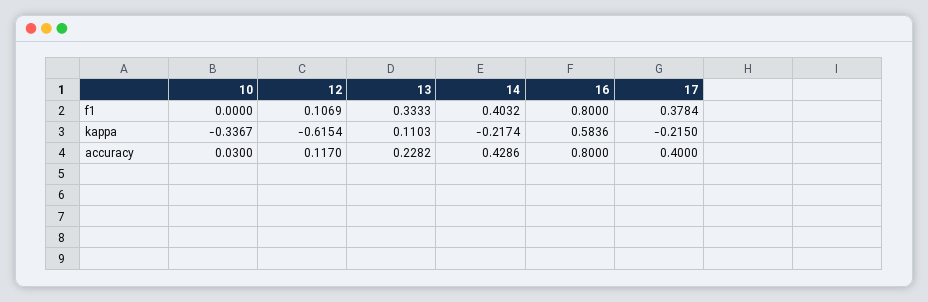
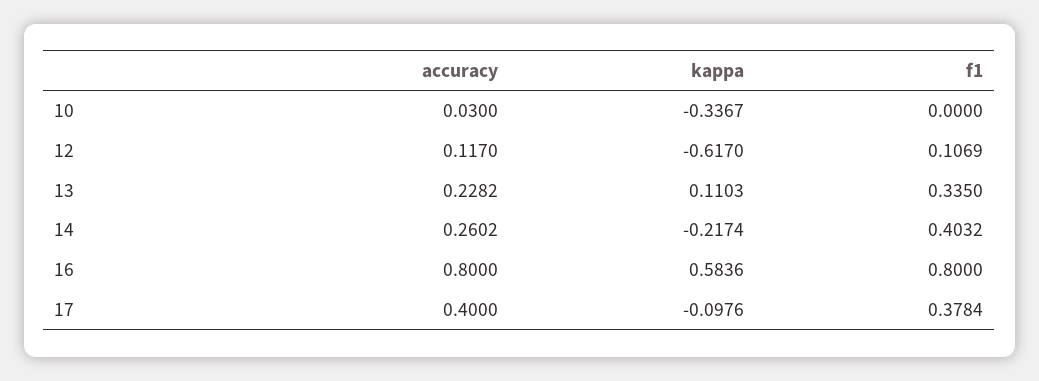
  {
    "10": {
      "f1": 0,
      "kappa": -0.3367,
      "accuracy": 0.03
    },
    "12": {
      "f1": 0.1069,
-     "kappa": -0.6154,
+     "kappa": -0.617,
      "accuracy": 0.117
    },
    "13": {
-     "f1": 0.3333,
+     "f1": 0.335,
      "kappa": 0.1103,
      "accuracy": 0.2282
    },
    "14": {
      "f1": 0.4032,
      "kappa": -0.2174,
-     "accuracy": 0.4286
+     "accuracy": 0.2602
    },
    "16": {
      "f1": 0.8,
      "kappa": 0.5836,
      "accuracy": 0.8
    },
    "17": {
      "f1": 0.3784,
-     "kappa": -0.215,
+     "kappa": -0.0976,
      "accuracy": 0.4
    }
  }

